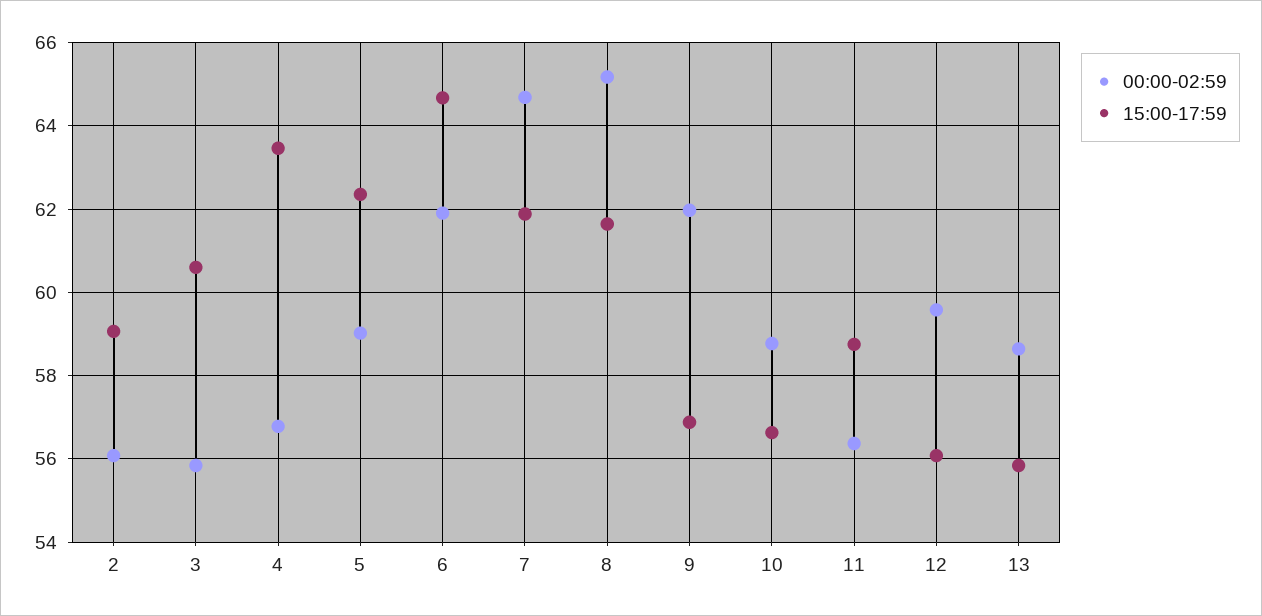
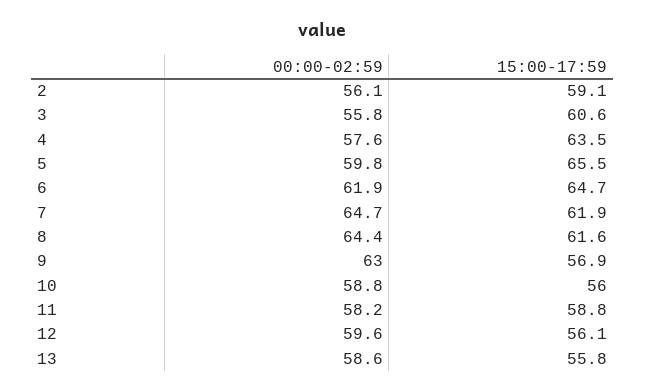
  {
    "00:00-02:59": {
      "2": 56.1,
      "3": 55.8,
-     "4": 56.8,
+     "4": 57.6,
-     "5": 59,
+     "5": 59.8,
      "6": 61.9,
      "7": 64.7,
-     "8": 65.2,
+     "8": 64.4,
-     "9": 62,
+     "9": 63,
      "10": 58.8,
-     "11": 56.4,
+     "11": 58.2,
      "12": 59.6,
      "13": 58.6
    },
    "15:00-17:59": {
      "2": 59.1,
      "3": 60.6,
      "4": 63.5,
-     "5": 62.4,
+     "5": 65.5,
      "6": 64.7,
      "7": 61.9,
      "8": 61.6,
      "9": 56.9,
-     "10": 56.6,
+     "10": 56,
      "11": 58.8,
      "12": 56.1,
      "13": 55.8
    }
  }

